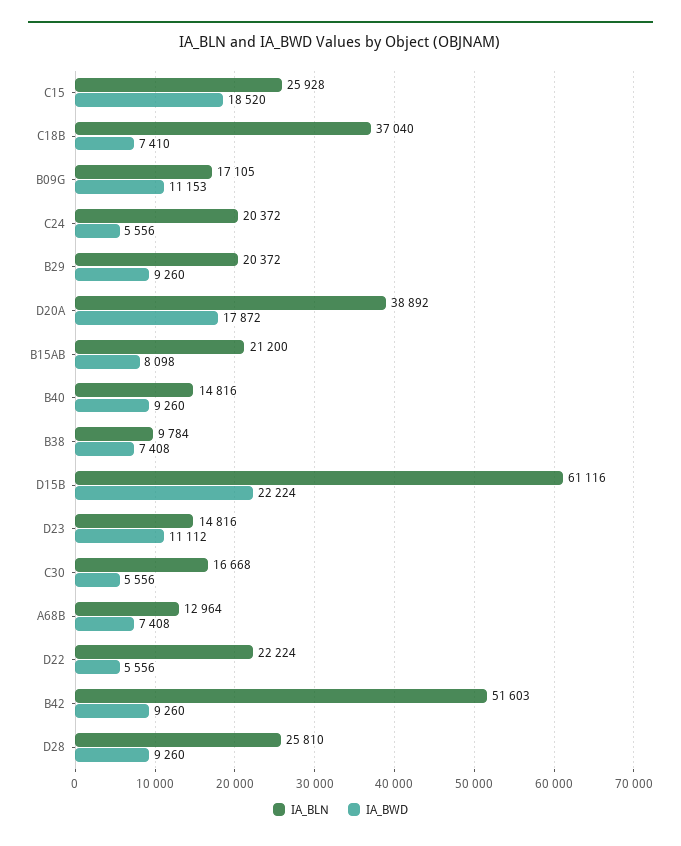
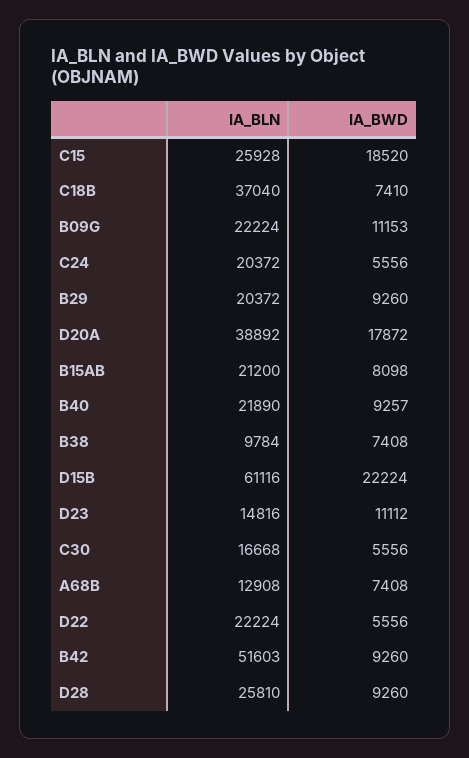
  {
    "IA_BLN": {
      "C15": 25928,
      "C18B": 37040,
-     "B09G": 17105,
+     "B09G": 22224,
      "C24": 20372,
      "B29": 20372,
      "D20A": 38892,
      "B15AB": 21200,
-     "B40": 14816,
+     "B40": 21890,
      "B38": 9784,
      "D15B": 61116,
      "D23": 14816,
      "C30": 16668,
-     "A68B": 12964,
+     "A68B": 12908,
      "D22": 22224,
      "B42": 51603,
      "D28": 25810
    },
    "IA_BWD": {
      "C15": 18520,
      "C18B": 7410,
      "B09G": 11153,
      "C24": 5556,
      "B29": 9260,
      "D20A": 17872,
      "B15AB": 8098,
-     "B40": 9260,
+     "B40": 9257,
      "B38": 7408,
      "D15B": 22224,
      "D23": 11112,
      "C30": 5556,
      "A68B": 7408,
      "D22": 5556,
      "B42": 9260,
      "D28": 9260
    }
  }

